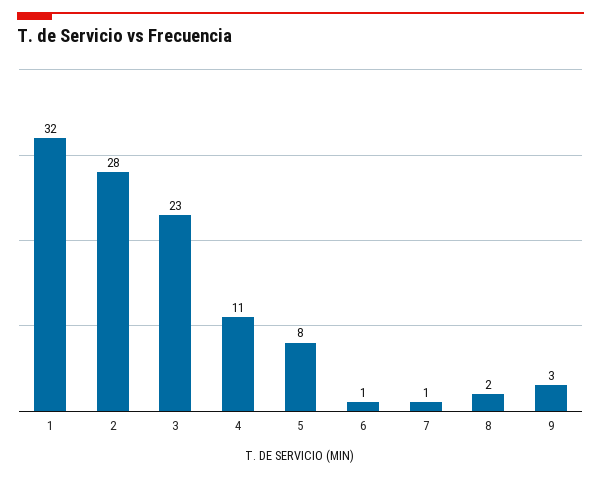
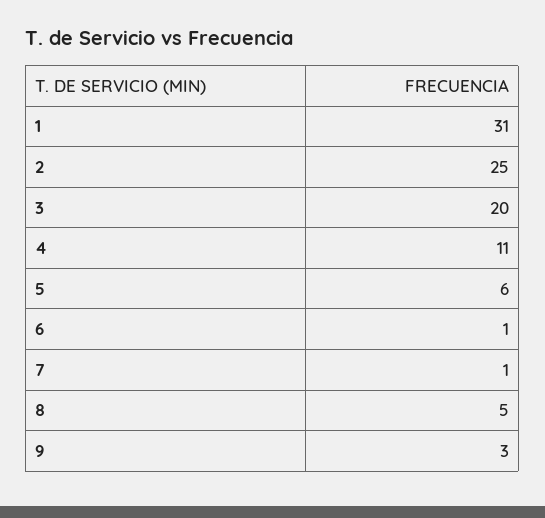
  {
-   "1": 32,
+   "1": 31,
-   "2": 28,
+   "2": 25,
-   "3": 23,
+   "3": 20,
    "4": 11,
-   "5": 8,
+   "5": 6,
    "6": 1,
    "7": 1,
-   "8": 2,
+   "8": 5,
    "9": 3
  }

